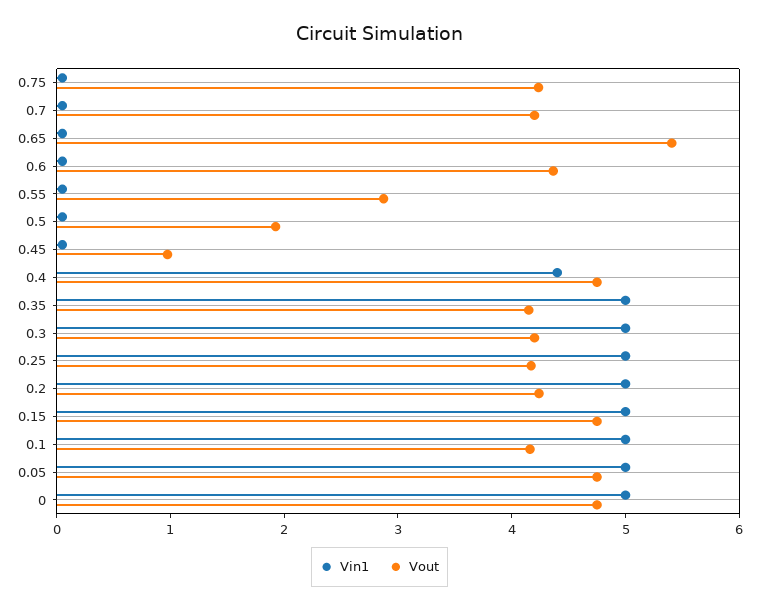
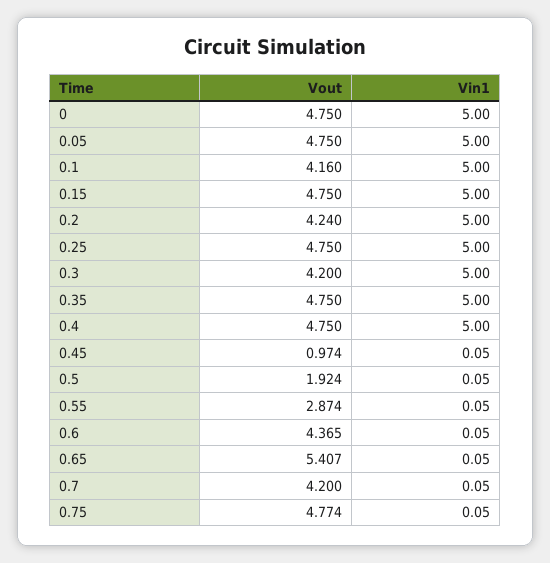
  {
    "Vin1": {
      "0.75": 0.05,
      "0.7": 0.05,
      "0.65": 0.05,
      "0.6": 0.05,
      "0.55": 0.05,
      "0.5": 0.05,
      "0.45": 0.05,
-     "0.4": 4.4,
+     "0.4": 5,
      "0.35": 5,
      "0.3": 5,
      "0.25": 5,
      "0.2": 5,
      "0.15": 5,
      "0.1": 5,
      "0.05": 5,
      "0": 5
    },
    "Vout": {
-     "0.75": 4.2,
+     "0.75": 4.774,
      "0.7": 4.2,
      "0.65": 5.407,
      "0.6": 4.365,
      "0.55": 2.874,
      "0.5": 1.924,
      "0.45": 0.974,
      "0.4": 4.75,
-     "0.35": 4.2,
+     "0.35": 4.75,
      "0.3": 4.2,
-     "0.25": 4.2,
+     "0.25": 4.75,
      "0.2": 4.24,
      "0.15": 4.75,
      "0.1": 4.16,
      "0.05": 4.75,
      "0": 4.75
    }
  }

